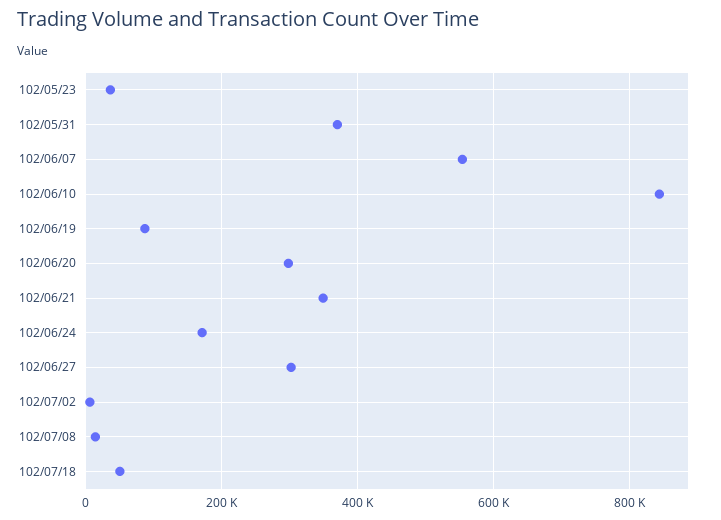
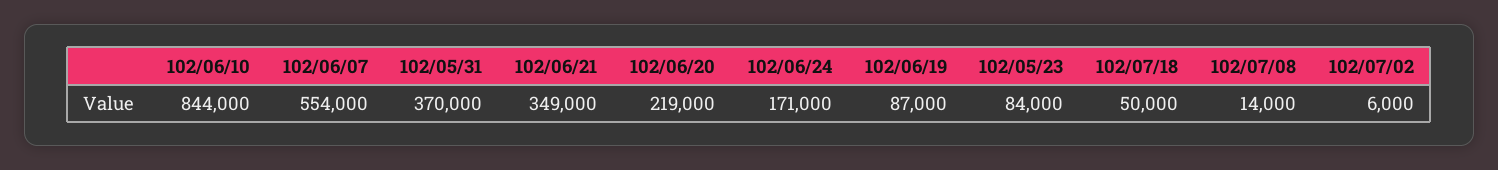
  {
-   "102/05/23": 40000,
+   "102/05/23": 84000,
    "102/05/31": 370000,
    "102/06/07": 554000,
    "102/06/10": 844000,
    "102/06/19": 87000,
-   "102/06/20": 300000,
+   "102/06/20": 219000,
    "102/06/21": 349000,
    "102/06/24": 171000,
-   "102/06/27": 300000,
    "102/07/02": 6000,
    "102/07/08": 14000,
    "102/07/18": 50000
  }

